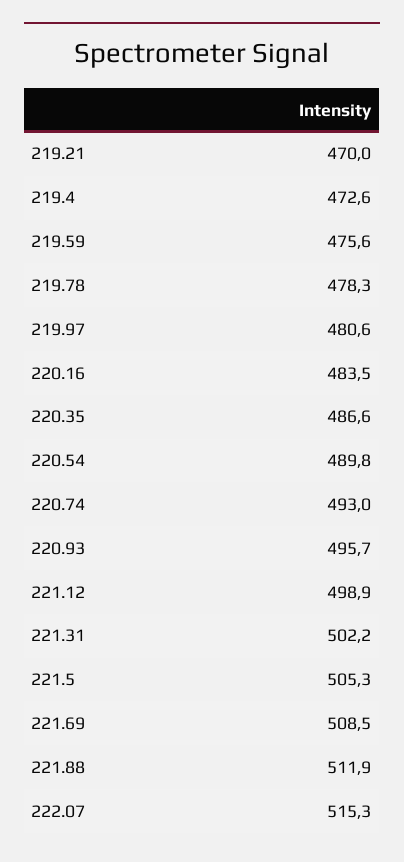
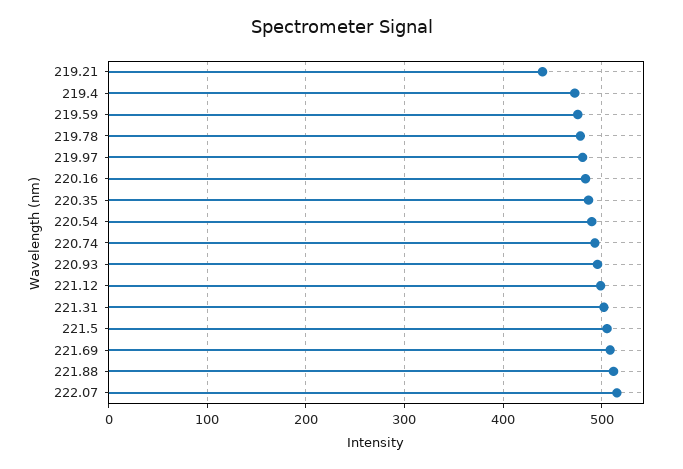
  {
-   "219.21": 470,
+   "219.21": 440,
    "219.4": 472.6,
    "219.59": 475.6,
    "219.78": 478.3,
    "219.97": 480.6,
    "220.16": 483.5,
    "220.35": 486.6,
    "220.54": 489.8,
    "220.74": 493,
    "220.93": 495.7,
    "221.12": 498.9,
    "221.31": 502.2,
    "221.5": 505.3,
    "221.69": 508.5,
    "221.88": 511.9,
    "222.07": 515.3
  }

